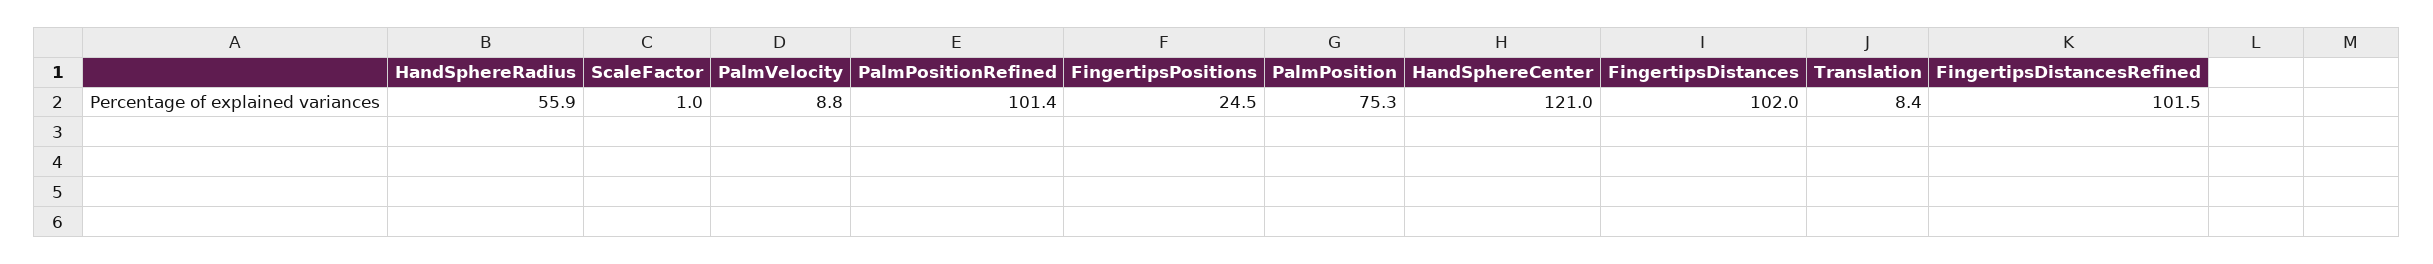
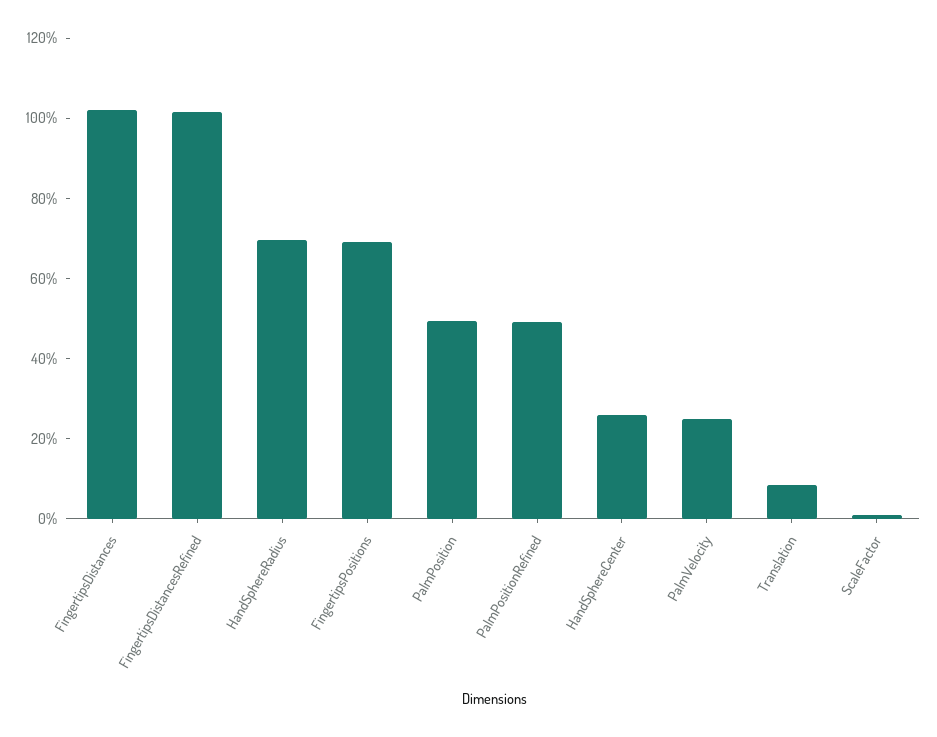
  {
-   "HandSphereRadius": 55.9,
+   "HandSphereRadius": 70,
    "ScaleFactor": 1,
-   "PalmVelocity": 8.8,
+   "PalmVelocity": 25,
-   "PalmPositionRefined": 101.4,
+   "PalmPositionRefined": 50,
-   "FingertipsPositions": 24.5,
+   "FingertipsPositions": 70,
-   "PalmPosition": 75.3,
+   "PalmPosition": 50,
-   "HandSphereCenter": 121,
+   "HandSphereCenter": 25,
    "FingertipsDistances": 102,
    "Translation": 8.4,
    "FingertipsDistancesRefined": 101.5
  }

